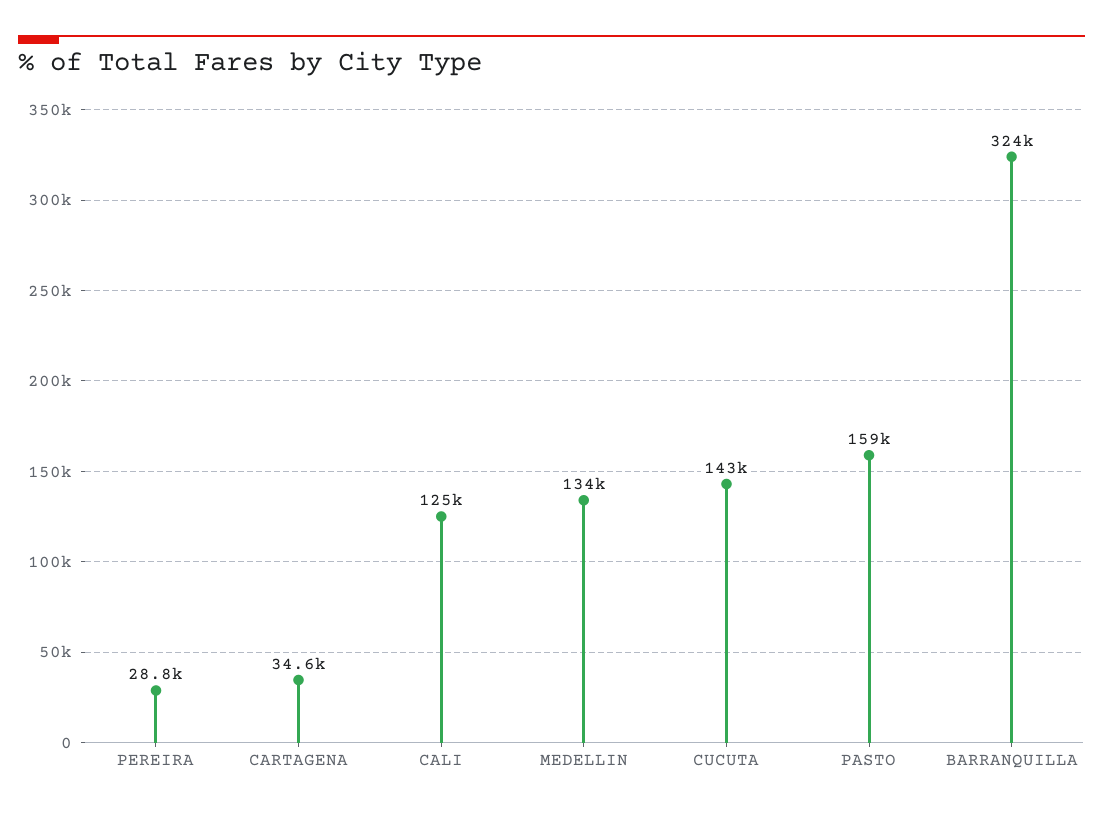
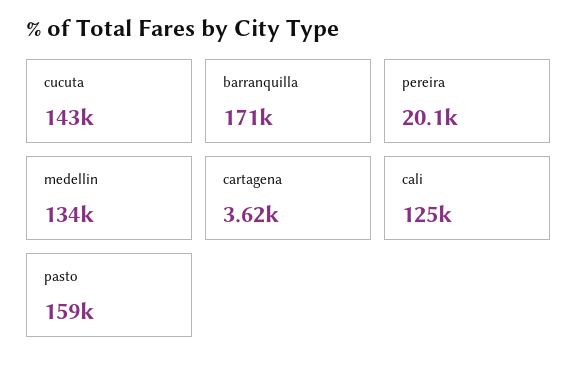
  {
-   "PEREIRA": 28800,
+   "PEREIRA": 20100,
-   "CARTAGENA": 34600,
+   "CARTAGENA": 3620,
    "CALI": 125000,
    "MEDELLIN": 134000,
    "CUCUTA": 143000,
    "PASTO": 159000,
-   "BARRANQUILLA": 324000
+   "BARRANQUILLA": 171000
  }

